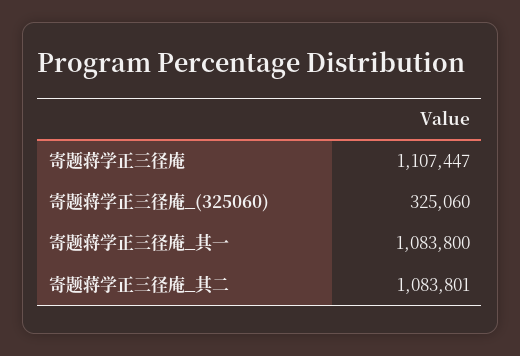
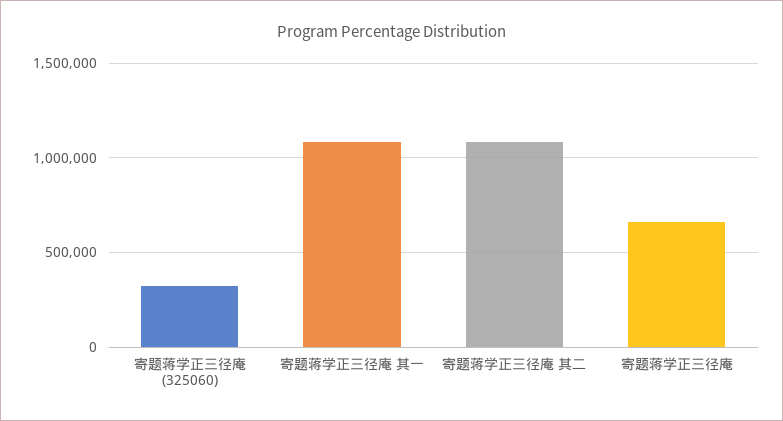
  {
-   "寄题蒋学正三径庵": 1107447,
+   "寄题蒋学正三径庵": 650000,
    "寄题蒋学正三径庵_(325060)": 325060,
    "寄题蒋学正三径庵_其一": 1083800,
    "寄题蒋学正三径庵_其二": 1083801
  }

